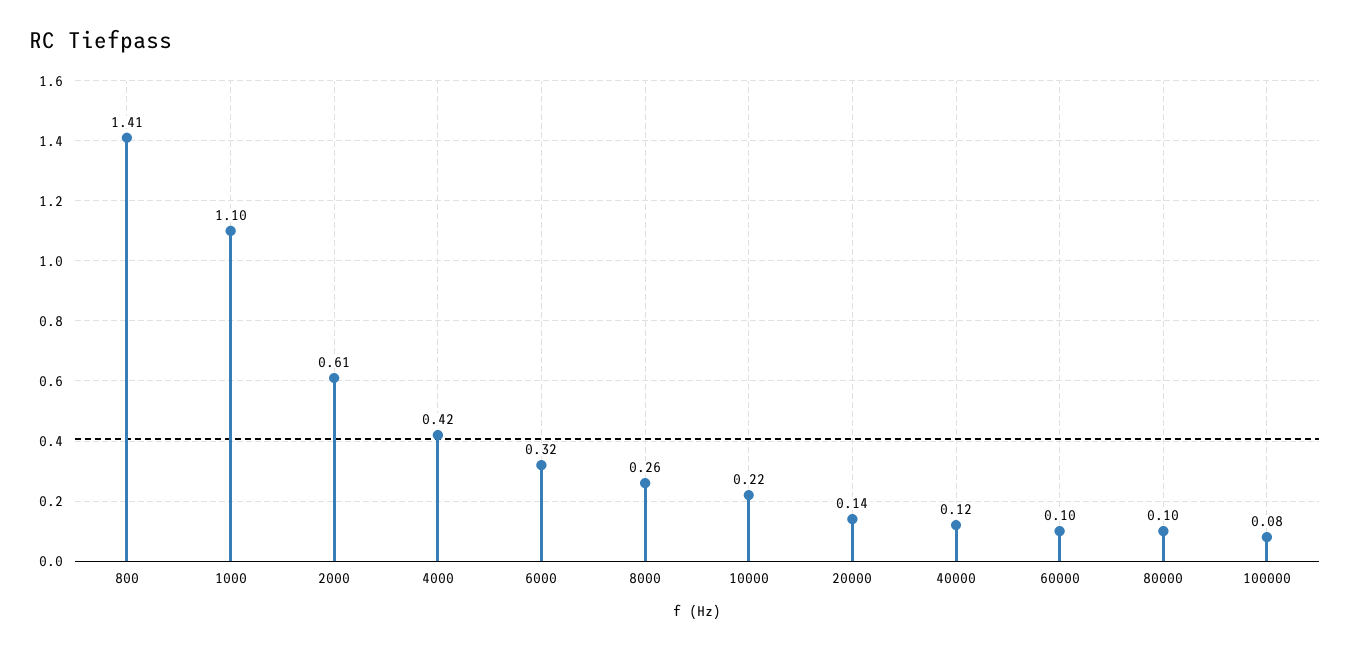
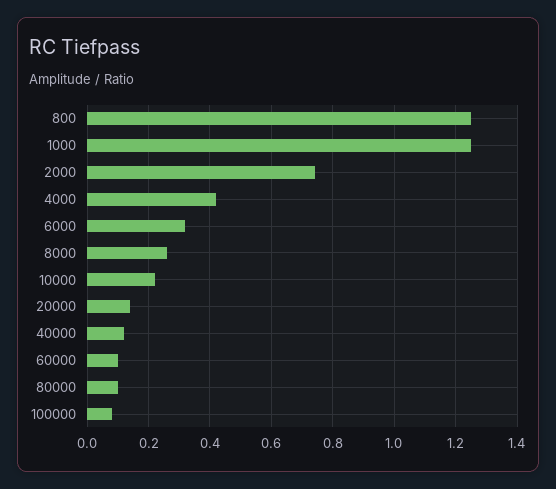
  {
-   "800": 1.41,
+   "800": 1.25,
-   "1000": 1.1,
+   "1000": 1.25,
-   "2000": 0.61,
+   "2000": 0.75,
    "4000": 0.42,
    "6000": 0.32,
    "8000": 0.26,
    "10000": 0.22,
    "20000": 0.14,
    "40000": 0.12,
    "60000": 0.1,
    "80000": 0.1,
    "100000": 0.08
  }

